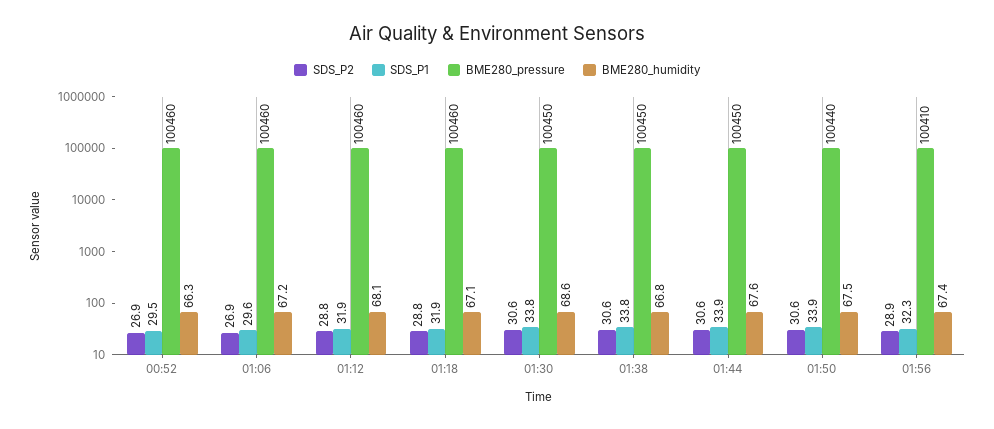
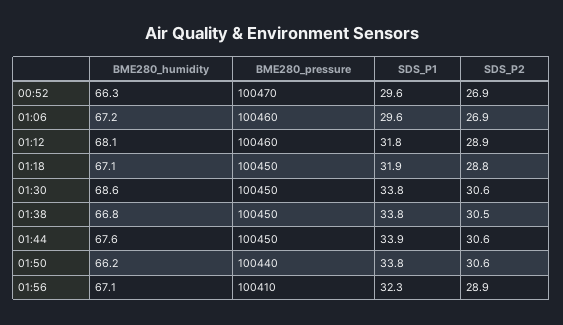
  {
    "SDS_P2": {
      "00:52": 26.9,
      "01:06": 26.9,
-     "01:12": 28.8,
+     "01:12": 28.9,
      "01:18": 28.8,
      "01:30": 30.6,
-     "01:38": 30.6,
+     "01:38": 30.5,
      "01:44": 30.6,
      "01:50": 30.6,
      "01:56": 28.9
    },
    "SDS_P1": {
-     "00:52": 29.5,
+     "00:52": 29.6,
      "01:06": 29.6,
-     "01:12": 31.9,
+     "01:12": 31.8,
      "01:18": 31.9,
      "01:30": 33.8,
      "01:38": 33.8,
      "01:44": 33.9,
-     "01:50": 33.9,
+     "01:50": 33.8,
      "01:56": 32.3
    },
    "BME280_pressure": {
-     "00:52": 100460,
+     "00:52": 100470,
      "01:06": 100460,
      "01:12": 100460,
-     "01:18": 100460,
+     "01:18": 100450,
      "01:30": 100450,
      "01:38": 100450,
      "01:44": 100450,
      "01:50": 100440,
      "01:56": 100410
    },
    "BME280_humidity": {
      "00:52": 66.3,
      "01:06": 67.2,
      "01:12": 68.1,
      "01:18": 67.1,
      "01:30": 68.6,
      "01:38": 66.8,
      "01:44": 67.6,
-     "01:50": 67.5,
+     "01:50": 66.2,
-     "01:56": 67.4
+     "01:56": 67.1
    }
  }

